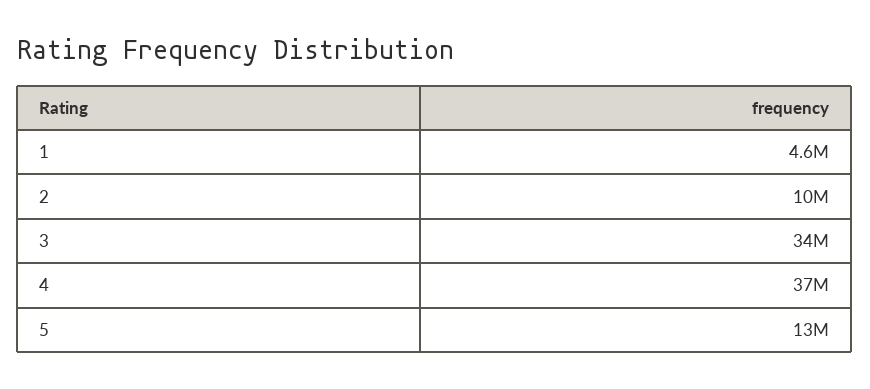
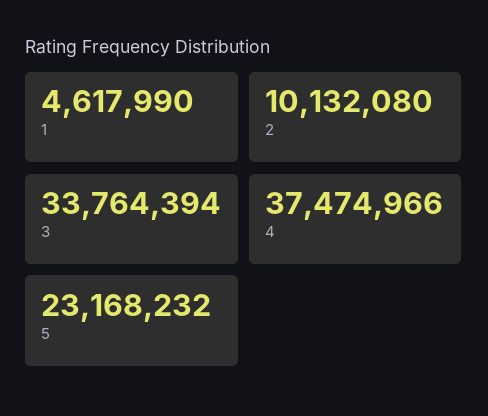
  {
    "1": 4617990,
    "2": 10132080,
    "3": 33764394,
    "4": 37474966,
-   "5": 13000000
+   "5": 23168232
  }

